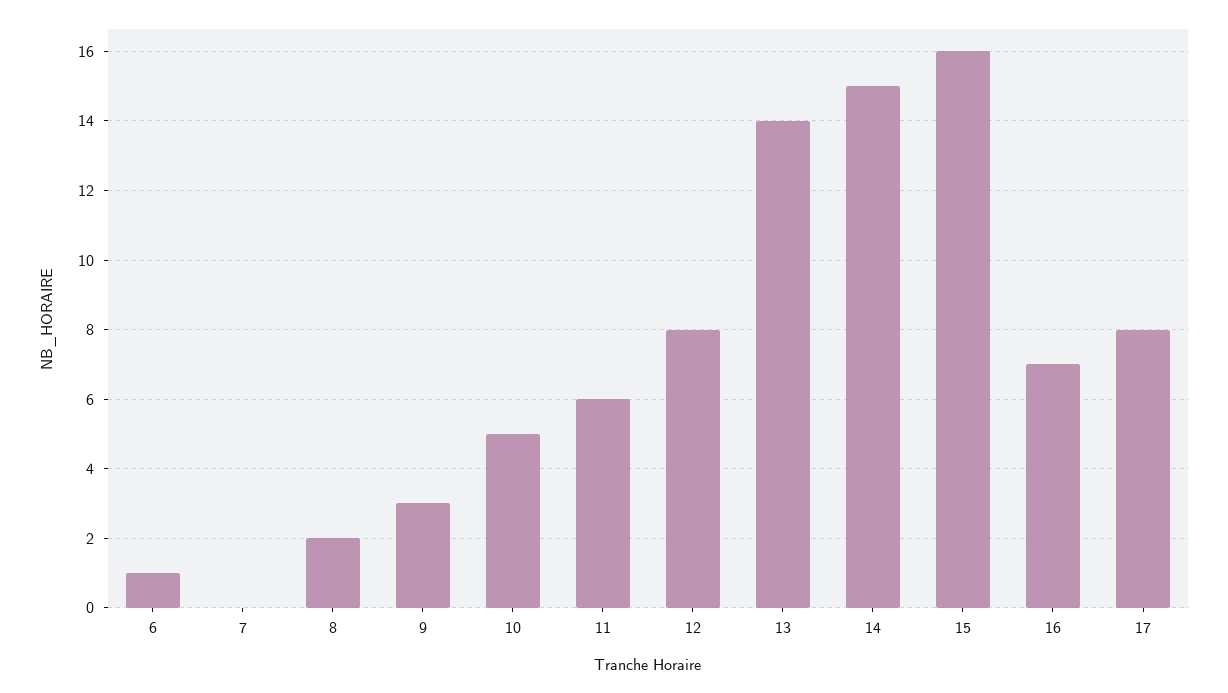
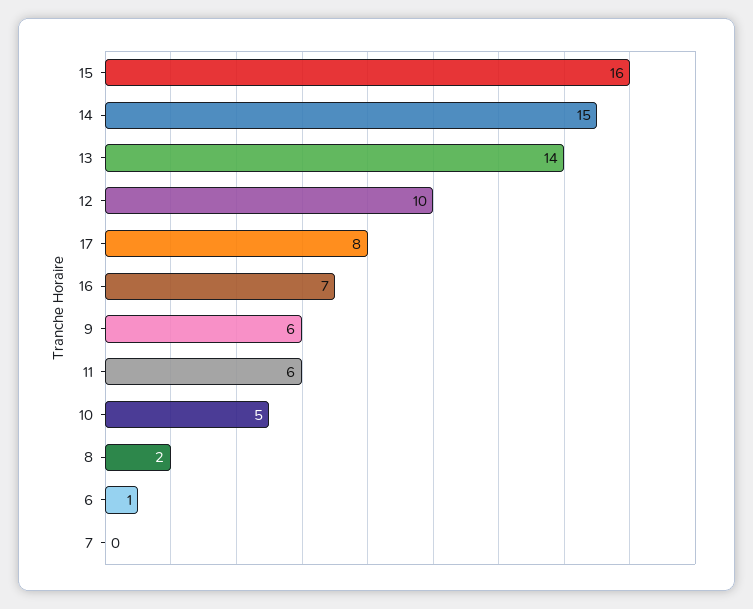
  {
    "6": 1,
    "7": 0,
    "8": 2,
-   "9": 3,
+   "9": 6,
    "10": 5,
    "11": 6,
-   "12": 8,
+   "12": 10,
    "13": 14,
    "14": 15,
    "15": 16,
    "16": 7,
    "17": 8
  }

